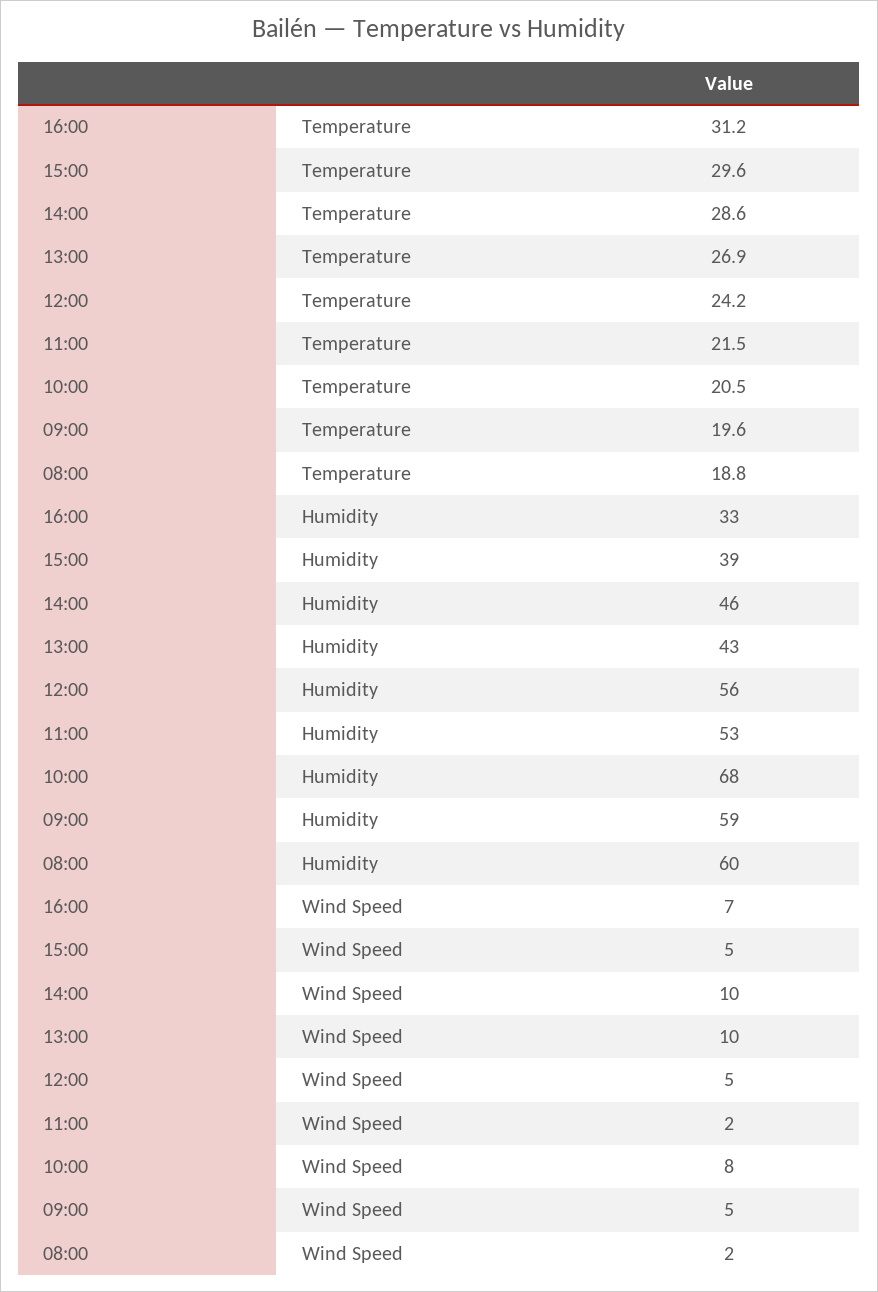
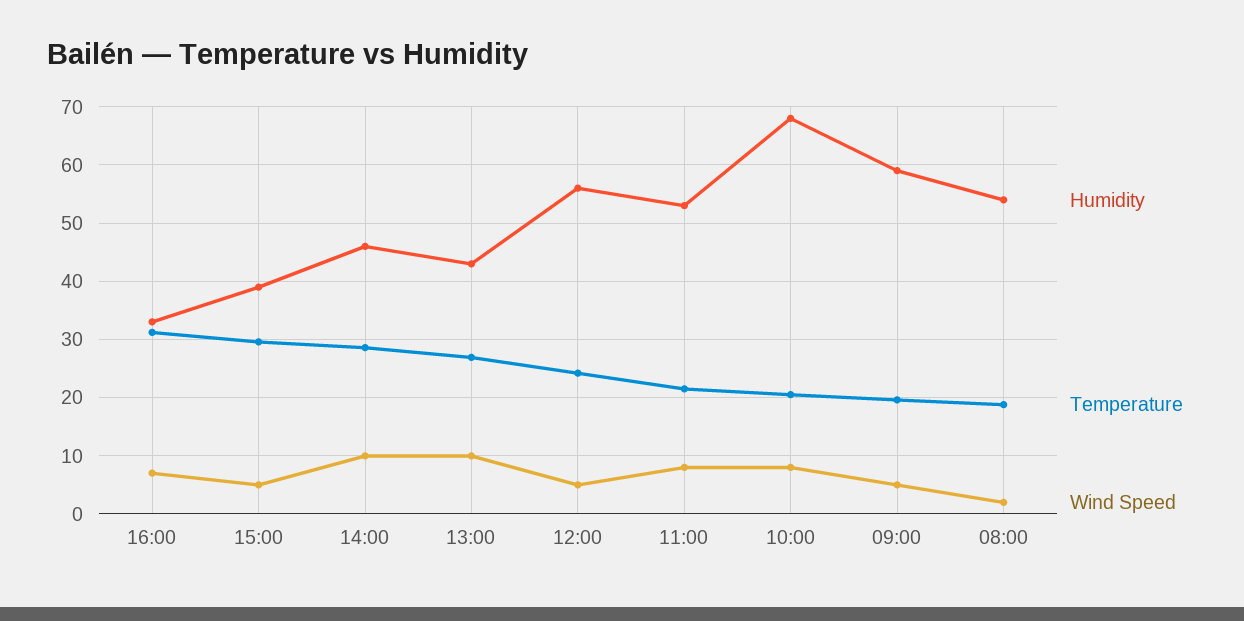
  {
    "Temperature": {
      "16:00": 31.2,
      "15:00": 29.6,
      "14:00": 28.6,
      "13:00": 26.9,
      "12:00": 24.2,
      "11:00": 21.5,
      "10:00": 20.5,
      "09:00": 19.6,
      "08:00": 18.8
    },
    "Humidity": {
      "16:00": 33,
      "15:00": 39,
      "14:00": 46,
      "13:00": 43,
      "12:00": 56,
      "11:00": 53,
      "10:00": 68,
      "09:00": 59,
-     "08:00": 60
+     "08:00": 54
    },
    "Wind Speed": {
      "16:00": 7,
      "15:00": 5,
      "14:00": 10,
      "13:00": 10,
      "12:00": 5,
-     "11:00": 2,
+     "11:00": 8,
      "10:00": 8,
      "09:00": 5,
      "08:00": 2
    }
  }

